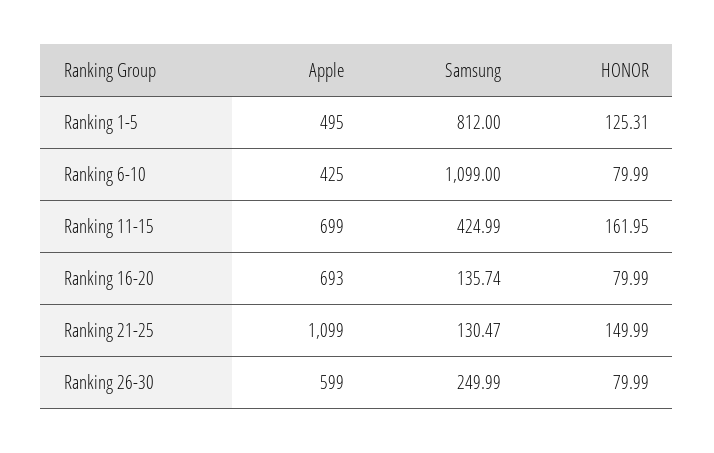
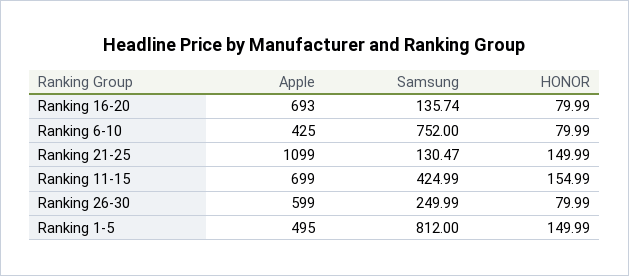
  {
    "Apple": {
      "Ranking 1-5": 495,
      "Ranking 6-10": 425,
      "Ranking 11-15": 699,
      "Ranking 16-20": 693,
      "Ranking 21-25": 1099,
      "Ranking 26-30": 599
    },
    "Samsung": {
      "Ranking 1-5": 812,
-     "Ranking 6-10": 1099,
+     "Ranking 6-10": 752,
      "Ranking 11-15": 424.99,
      "Ranking 16-20": 135.74,
      "Ranking 21-25": 130.47,
      "Ranking 26-30": 249.99
    },
    "HONOR": {
-     "Ranking 1-5": 125.31,
+     "Ranking 1-5": 149.99,
      "Ranking 6-10": 79.99,
-     "Ranking 11-15": 161.95,
+     "Ranking 11-15": 154.99,
      "Ranking 16-20": 79.99,
      "Ranking 21-25": 149.99,
      "Ranking 26-30": 79.99
    }
  }

